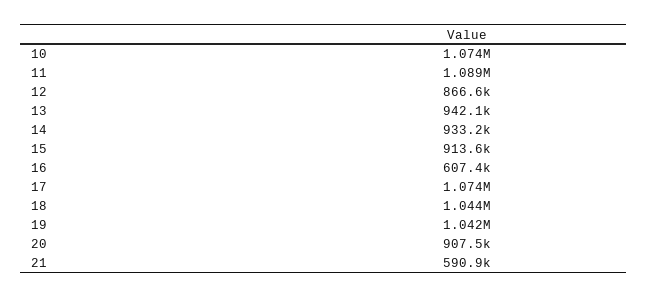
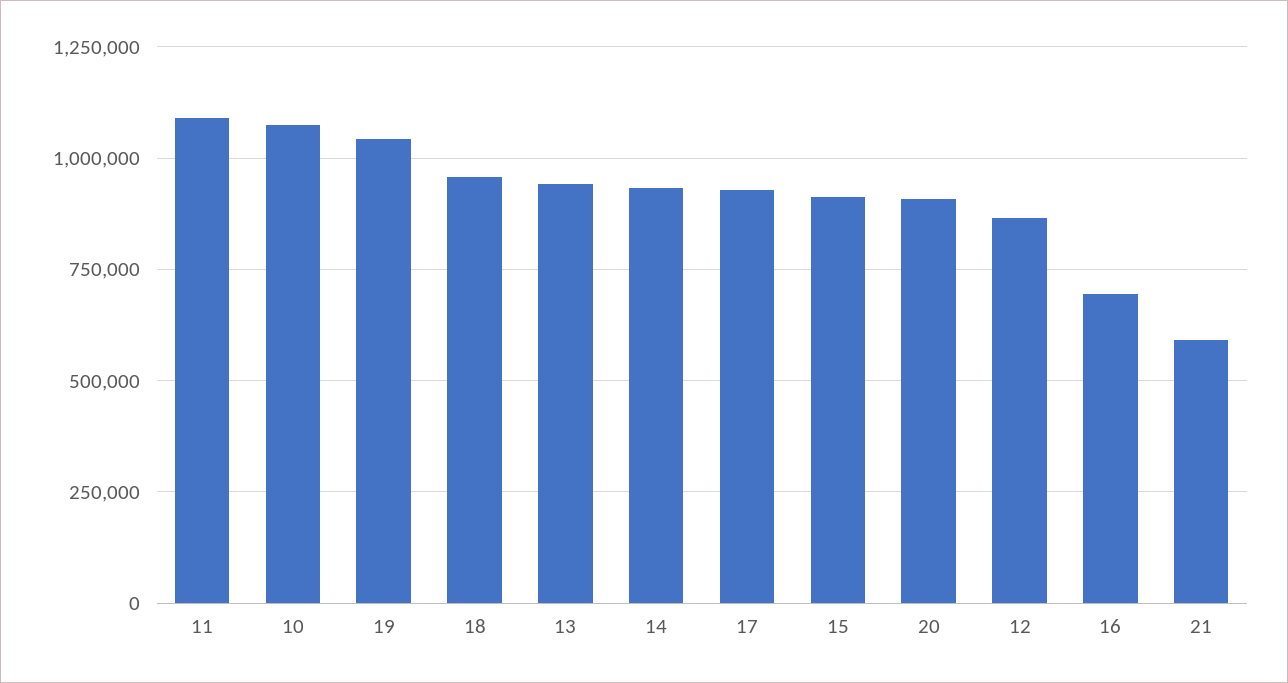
  {
    "10": 1074000,
    "11": 1089000,
    "12": 866600,
    "13": 942100,
    "14": 933200,
    "15": 913600,
-   "16": 607400,
+   "16": 700000,
-   "17": 1074000,
+   "17": 925000,
-   "18": 1044000,
+   "18": 950000,
    "19": 1042000,
    "20": 907500,
    "21": 590900
  }

